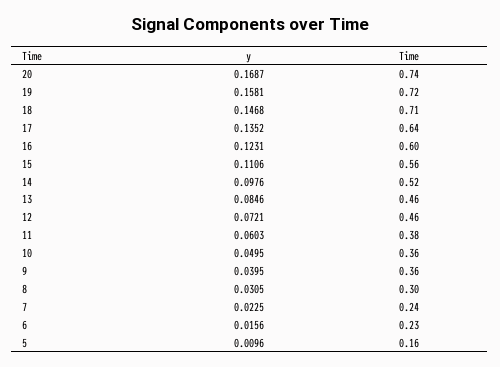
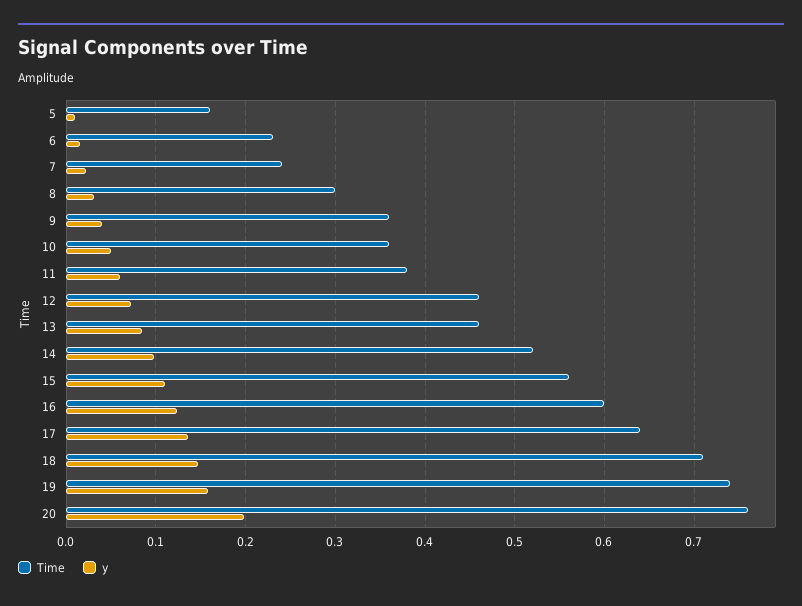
  {
    "y": {
-     "20": 0.1687,
+     "20": 0.2,
      "19": 0.1581,
      "18": 0.1468,
      "17": 0.1352,
      "16": 0.1231,
      "15": 0.1106,
      "14": 0.0976,
      "13": 0.0846,
      "12": 0.0721,
      "11": 0.0603,
      "10": 0.0495,
      "9": 0.0395,
      "8": 0.0305,
      "7": 0.0225,
      "6": 0.0156,
      "5": 0.0096
    },
    "Time": {
-     "20": 0.74,
+     "20": 0.76,
-     "19": 0.72,
+     "19": 0.74,
      "18": 0.71,
      "17": 0.64,
      "16": 0.6,
      "15": 0.56,
      "14": 0.52,
      "13": 0.46,
      "12": 0.46,
      "11": 0.38,
      "10": 0.36,
      "9": 0.36,
      "8": 0.3,
      "7": 0.24,
      "6": 0.23,
      "5": 0.16
    }
  }

